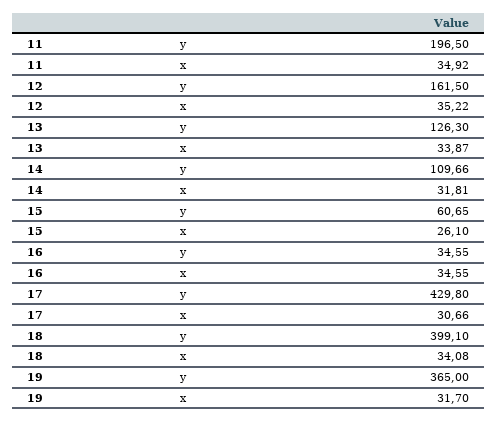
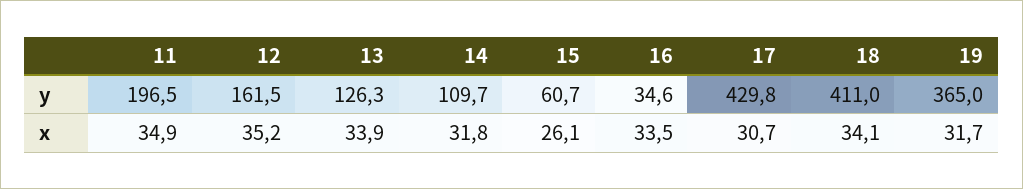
  {
    "11": {
      "y": 196.5,
      "x": 34.92
    },
    "12": {
      "y": 161.5,
      "x": 35.22
    },
    "13": {
      "y": 126.3,
      "x": 33.87
    },
    "14": {
      "y": 109.66,
      "x": 31.81
    },
    "15": {
      "y": 60.65,
      "x": 26.1
    },
    "16": {
      "y": 34.55,
-     "x": 34.55
+     "x": 33.5
    },
    "17": {
      "y": 429.8,
      "x": 30.66
    },
    "18": {
-     "y": 399.1,
+     "y": 411,
      "x": 34.08
    },
    "19": {
      "y": 365,
      "x": 31.7
    }
  }

